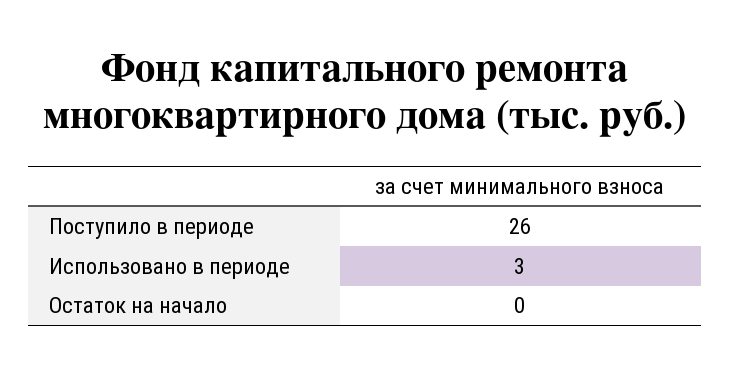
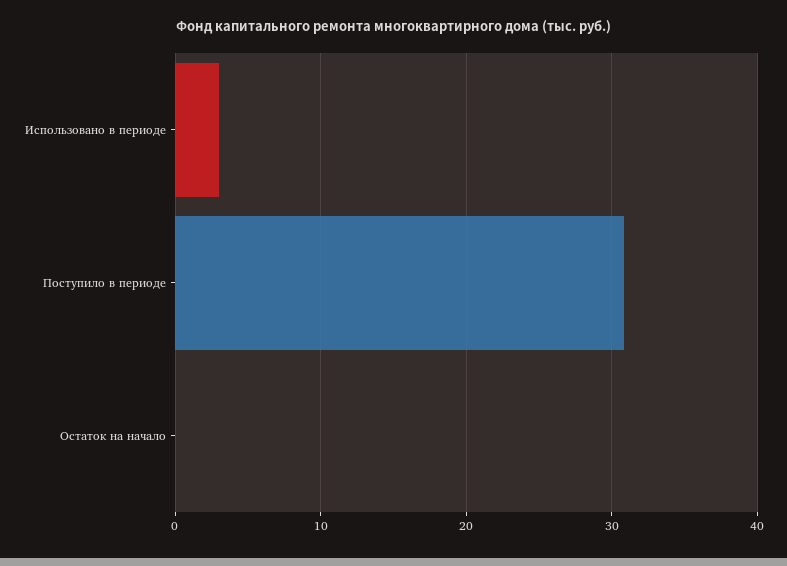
  {
-   "Поступило в периоде": 26,
+   "Поступило в периоде": 31,
    "Использовано в периоде": 3,
    "Остаток на начало": 0
  }

